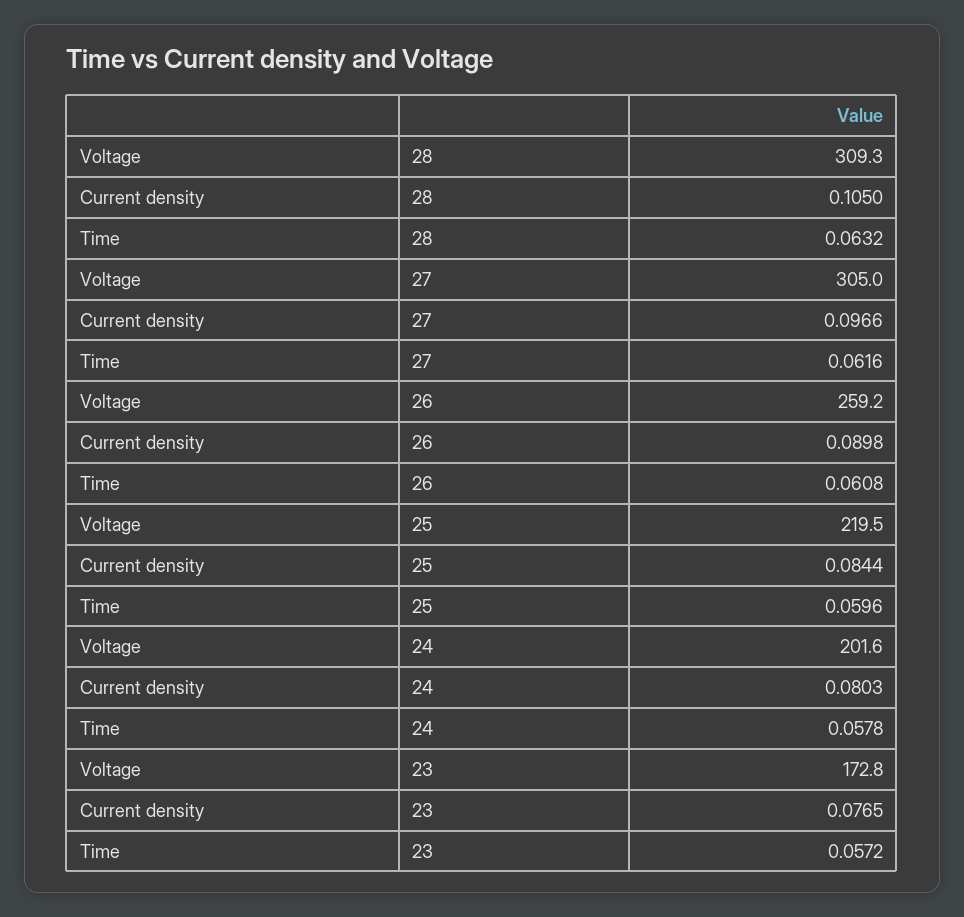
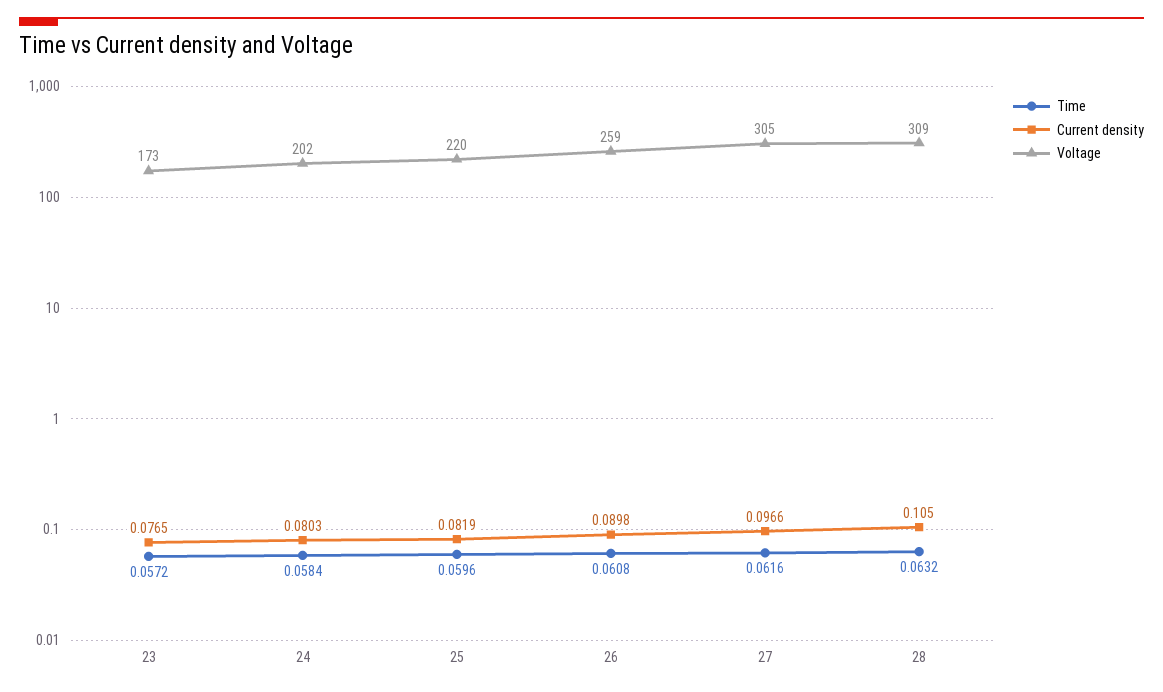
  {
    "Voltage": {
      "28": 309.3,
      "27": 305,
      "26": 259.2,
      "25": 219.5,
      "24": 201.6,
      "23": 172.8
    },
    "Current density": {
      "28": 0.105,
      "27": 0.0966,
      "26": 0.0898,
-     "25": 0.0844,
+     "25": 0.0819,
      "24": 0.0803,
      "23": 0.0765
    },
    "Time": {
      "28": 0.0632,
      "27": 0.0616,
      "26": 0.0608,
      "25": 0.0596,
-     "24": 0.0578,
+     "24": 0.0584,
      "23": 0.0572
    }
  }

